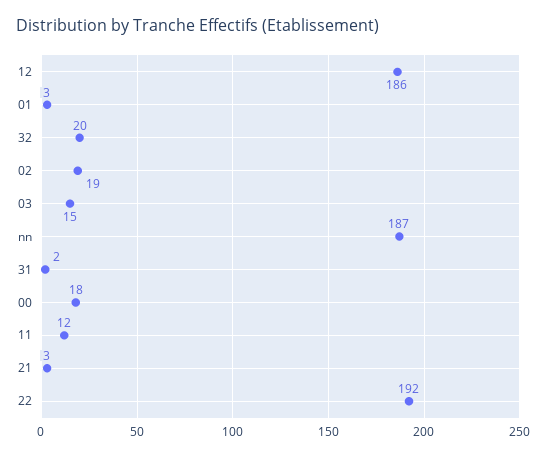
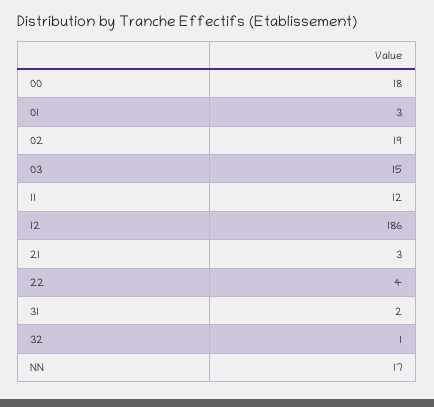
  {
    "12": 186,
    "01": 3,
-   "32": 20,
+   "32": 1,
    "02": 19,
    "03": 15,
-   "nn": 187,
+   "nn": 17,
    "31": 2,
    "00": 18,
    "11": 12,
    "21": 3,
-   "22": 192
+   "22": 4
  }

